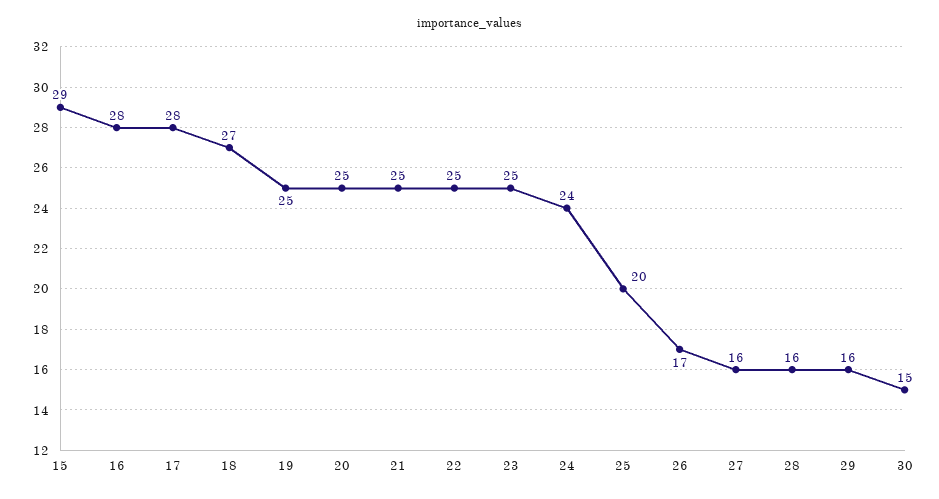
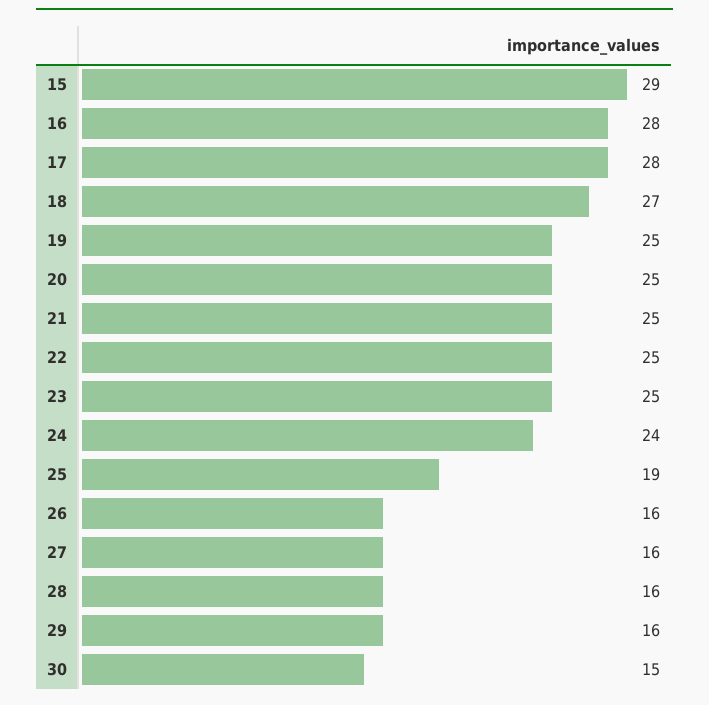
  {
    "15": 29,
    "16": 28,
    "17": 28,
    "18": 27,
    "19": 25,
    "20": 25,
    "21": 25,
    "22": 25,
    "23": 25,
    "24": 24,
-   "25": 20,
+   "25": 19,
-   "26": 17,
+   "26": 16,
    "27": 16,
    "28": 16,
    "29": 16,
    "30": 15
  }

